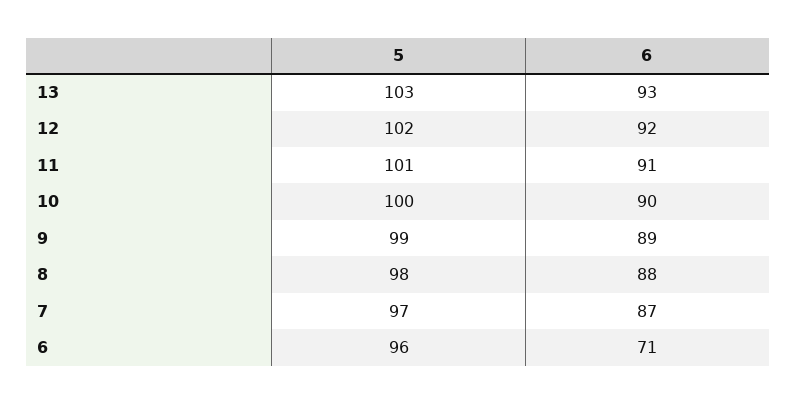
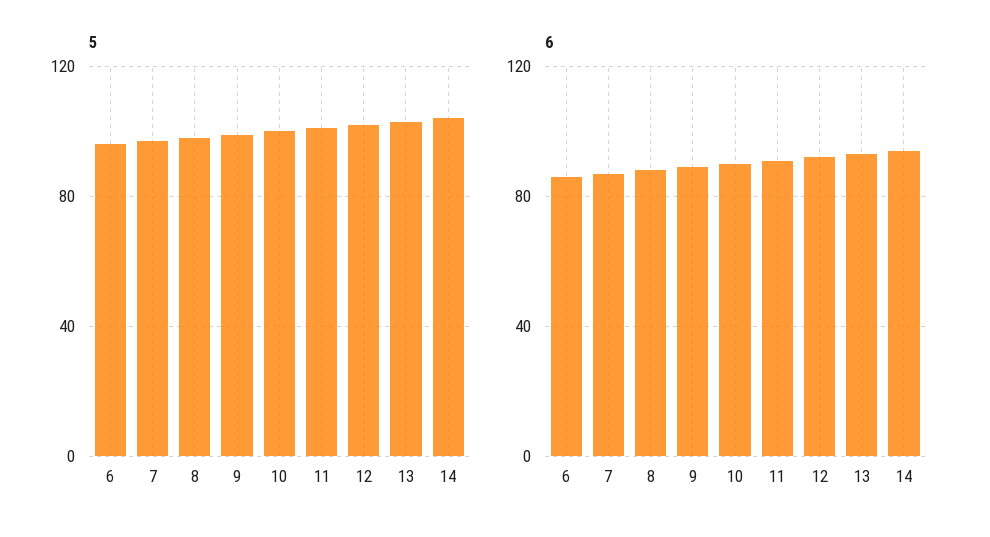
  {
    "5": {
      "13": 103,
      "12": 102,
      "11": 101,
      "10": 100,
      "9": 99,
      "8": 98,
      "7": 97,
-     "6": 96
+     "6": 96,
+     "14": 105
    },
    "6": {
      "13": 93,
      "12": 92,
      "11": 91,
      "10": 90,
      "9": 89,
      "8": 88,
      "7": 87,
-     "6": 71
+     "6": 85,
+     "14": 95
    }
  }

